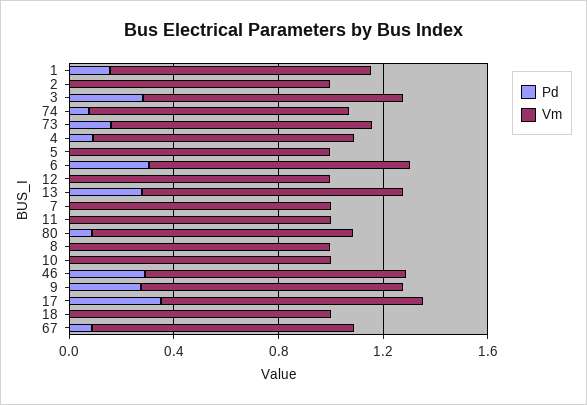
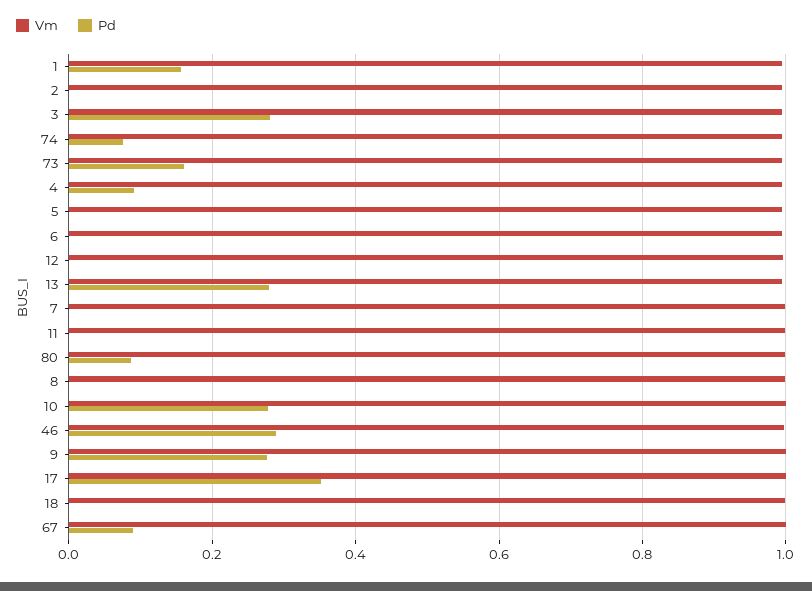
  {
    "Pd": {
      "1": 0.16,
      "2": 0,
      "3": 0.28,
      "74": 0.08,
      "73": 0.16,
      "4": 0.1,
      "5": 0,
-     "6": 0.3,
+     "6": 0,
      "12": 0,
      "13": 0.28,
      "7": 0,
      "11": 0,
      "80": 0.08,
      "8": 0,
-     "10": 0,
+     "10": 0.28,
      "46": 0.28,
      "9": 0.28,
      "17": 0.36,
      "18": 0,
      "67": 0.08
    },
    "Vm": {
      "1": 1,
      "2": 1,
      "3": 1,
      "74": 1,
      "73": 1,
      "4": 1,
      "5": 1,
      "6": 1,
      "12": 1,
      "13": 1,
      "7": 1,
      "11": 1,
      "80": 1,
      "8": 1,
      "10": 1,
      "46": 1,
      "9": 1,
      "17": 1,
      "18": 1,
      "67": 1
    }
  }

